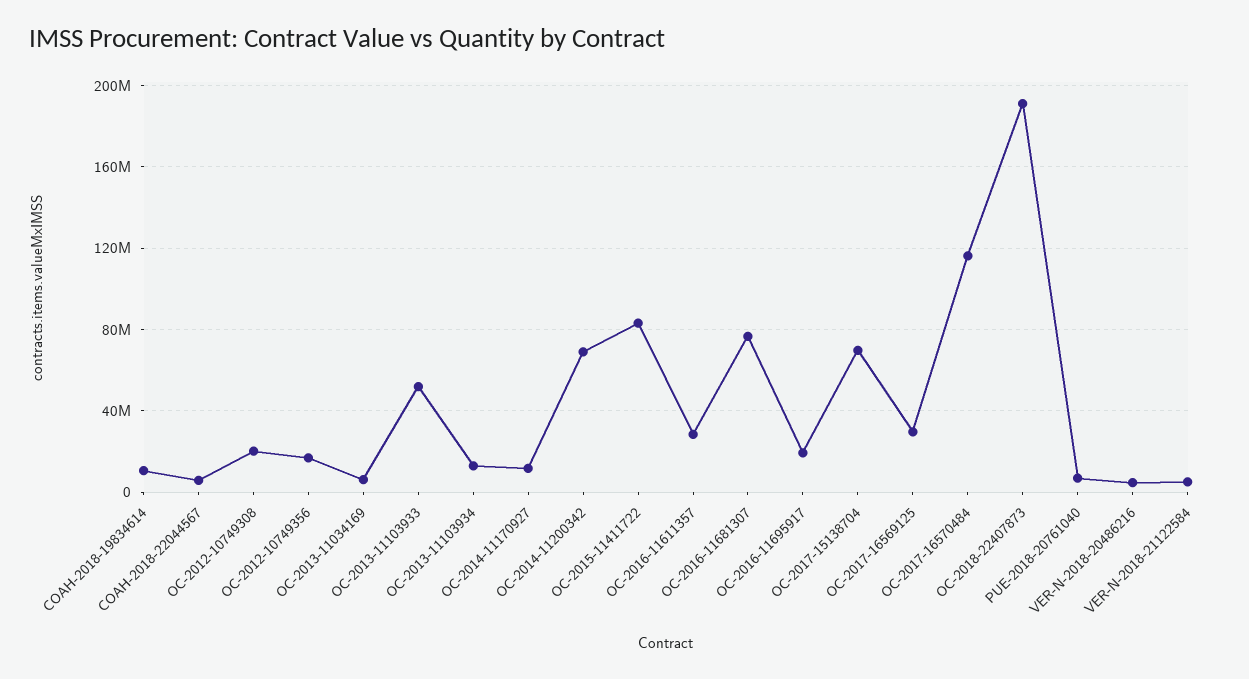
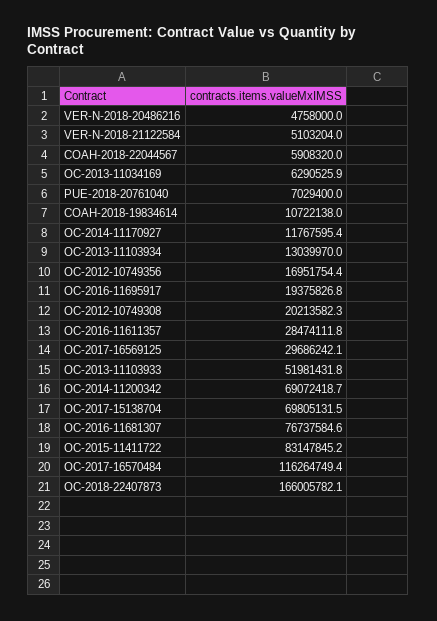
  {
    "COAH-2018-19834614": 10722138,
    "COAH-2018-22044567": 5908320,
    "OC-2012-10749308": 20213582.3,
    "OC-2012-10749356": 16951754.4,
    "OC-2013-11034169": 6290525.9,
    "OC-2013-11103933": 51981431.8,
    "OC-2013-11103934": 13039970,
    "OC-2014-11170927": 11767595.4,
    "OC-2014-11200342": 69072418.7,
    "OC-2015-11411722": 83147845.2,
    "OC-2016-11611357": 28474111.8,
    "OC-2016-11681307": 76737584.6,
    "OC-2016-11695917": 19375826.8,
    "OC-2017-15138704": 69805131.5,
    "OC-2017-16569125": 29686242.1,
    "OC-2017-16570484": 116264749.4,
-   "OC-2018-22407873": 190000000,
+   "OC-2018-22407873": 166005782.1,
    "PUE-2018-20761040": 7029400,
    "VER-N-2018-20486216": 4758000,
    "VER-N-2018-21122584": 5103204
  }

